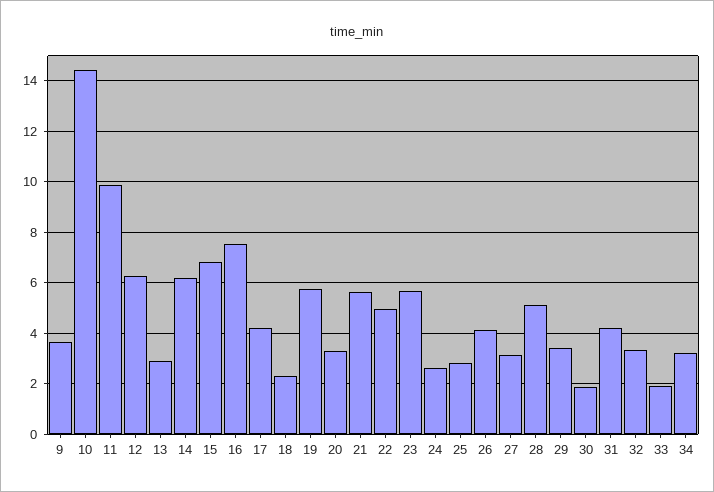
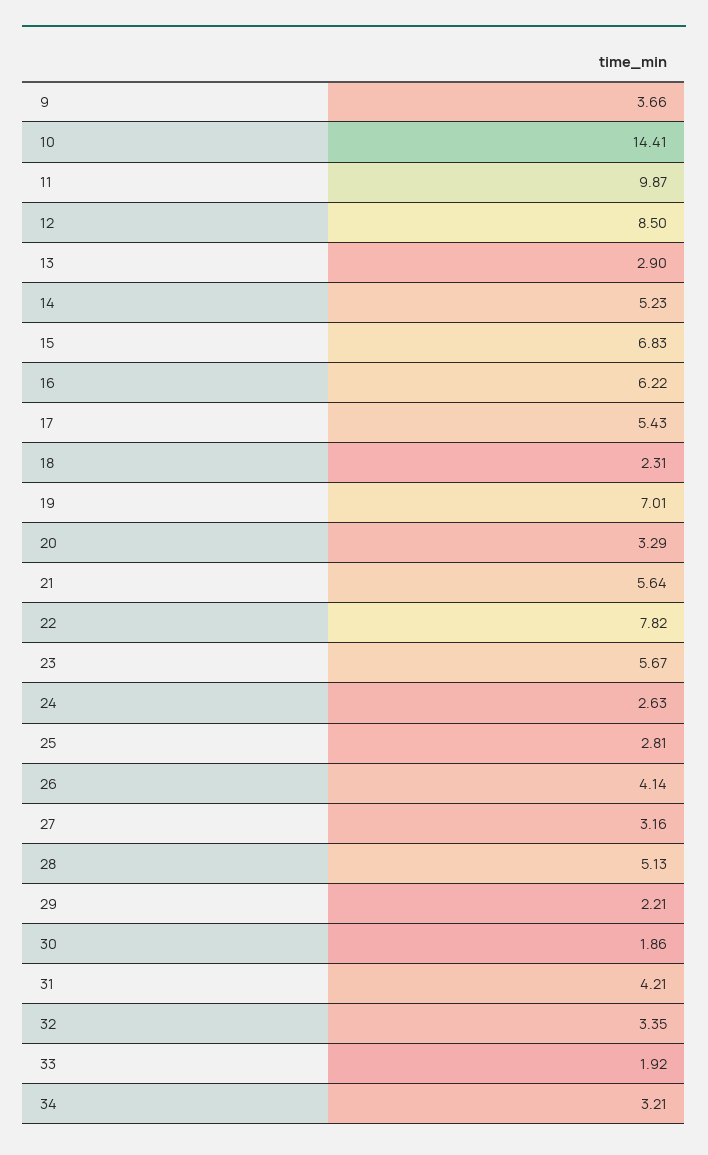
  {
    "9": 3.66,
    "10": 14.41,
    "11": 9.87,
-   "12": 6.25,
+   "12": 8.5,
    "13": 2.9,
-   "14": 6.25,
+   "14": 5.23,
    "15": 6.83,
-   "16": 7.5,
+   "16": 6.22,
-   "17": 4.25,
+   "17": 5.43,
    "18": 2.31,
-   "19": 5.75,
+   "19": 7.01,
    "20": 3.29,
    "21": 5.64,
-   "22": 5,
+   "22": 7.82,
    "23": 5.67,
    "24": 2.63,
    "25": 2.81,
    "26": 4.14,
    "27": 3.16,
    "28": 5.13,
-   "29": 3.5,
+   "29": 2.21,
    "30": 1.86,
    "31": 4.21,
    "32": 3.35,
    "33": 1.92,
    "34": 3.21
  }

